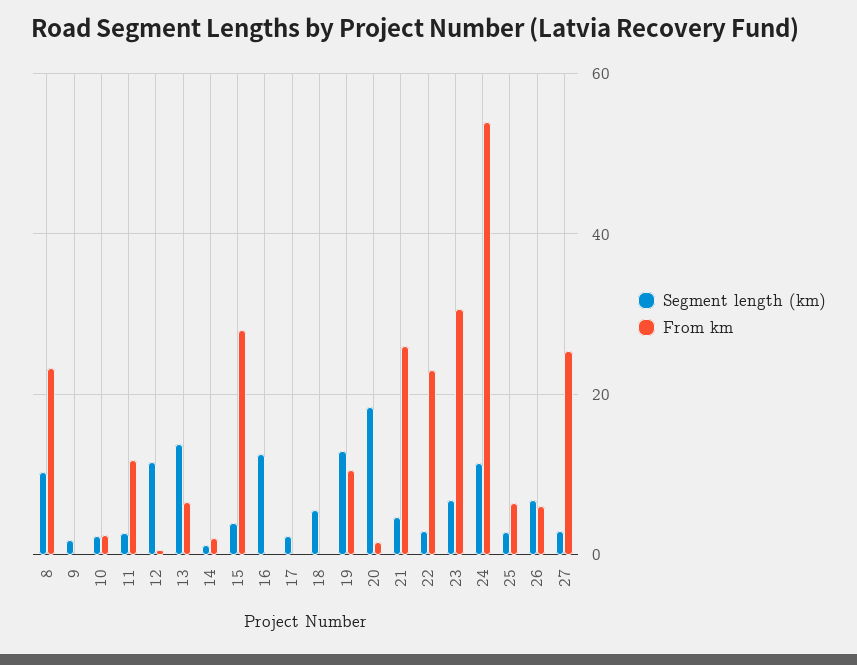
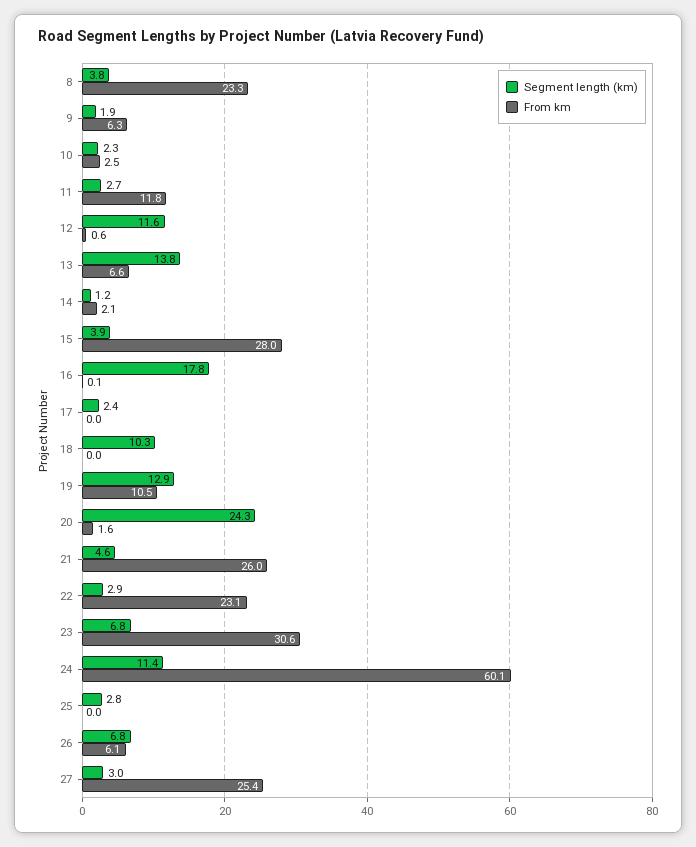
  {
    "Segment length (km)": {
-     "8": 10,
+     "8": 3.8,
      "9": 1.9,
      "10": 2.3,
      "11": 2.7,
      "12": 11.6,
      "13": 13.8,
      "14": 1.2,
      "15": 3.9,
-     "16": 12,
+     "16": 17.8,
      "17": 2.4,
-     "18": 6,
+     "18": 10.3,
      "19": 12.9,
-     "20": 18,
+     "20": 24.3,
      "21": 4.6,
      "22": 2.9,
      "23": 6.8,
      "24": 11.4,
      "25": 2.8,
      "26": 6.8,
      "27": 3
    },
    "From km": {
      "8": 23.3,
-     "9": 0,
+     "9": 6.3,
      "10": 2.5,
      "11": 11.8,
      "12": 0.6,
      "13": 6.6,
      "14": 2.1,
      "15": 28,
      "16": 0.1,
      "17": 0,
      "18": 0,
      "19": 10.5,
      "20": 1.6,
      "21": 26,
      "22": 23.1,
      "23": 30.6,
-     "24": 54,
+     "24": 60.1,
-     "25": 6,
+     "25": 0,
      "26": 6.1,
      "27": 25.4
    }
  }

